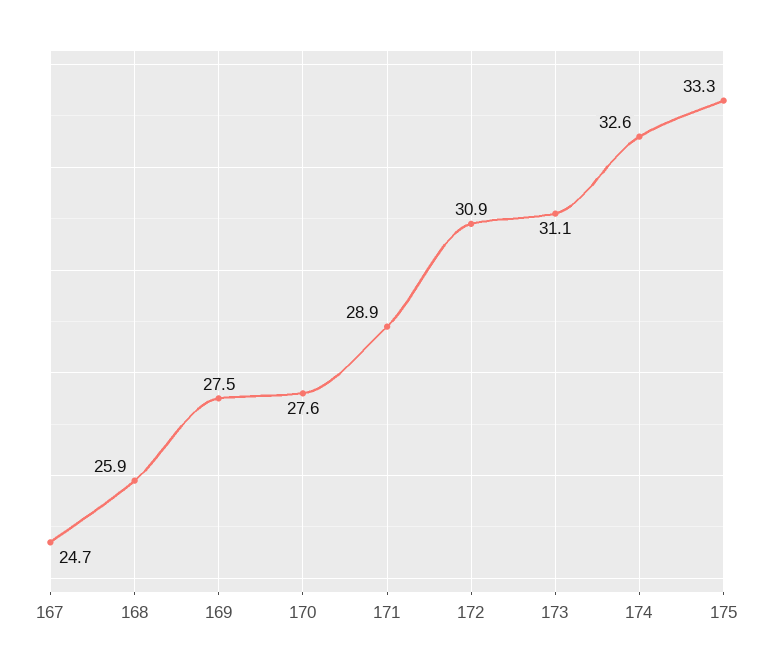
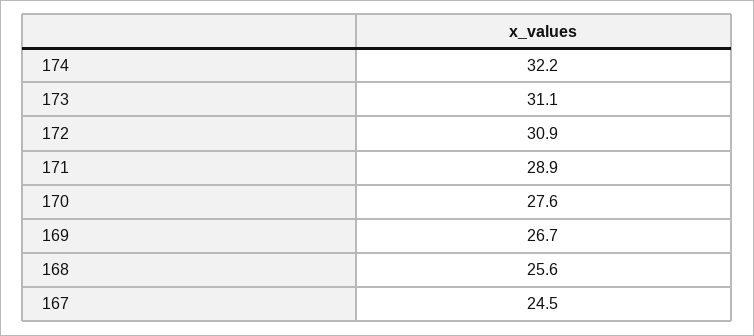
  {
-   "167": 24.7,
+   "167": 24.5,
-   "168": 25.9,
+   "168": 25.6,
-   "169": 27.5,
+   "169": 26.7,
    "170": 27.6,
    "171": 28.9,
    "172": 30.9,
    "173": 31.1,
-   "174": 32.6,
+   "174": 32.2
-   "175": 33.3
  }

